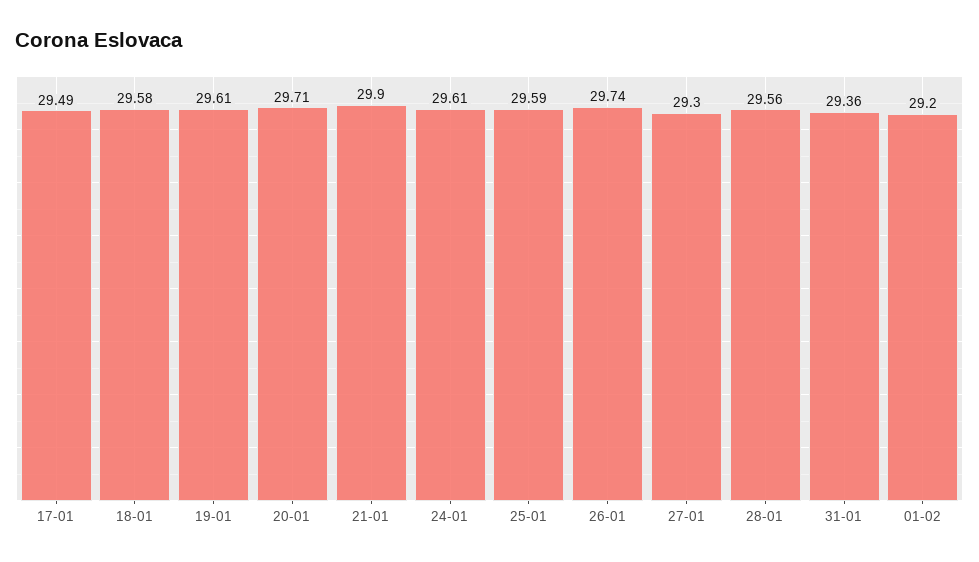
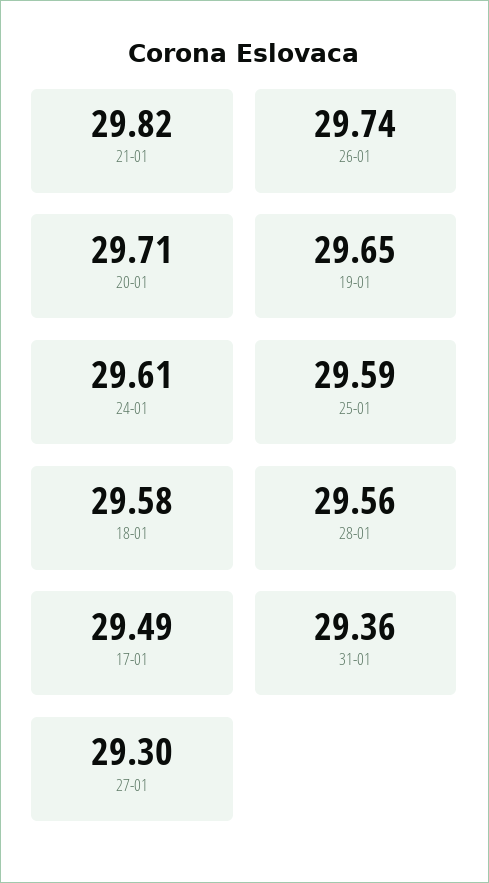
  {
    "17-01": 29.49,
    "18-01": 29.58,
-   "19-01": 29.61,
+   "19-01": 29.65,
    "20-01": 29.71,
-   "21-01": 29.9,
+   "21-01": 29.82,
    "24-01": 29.61,
    "25-01": 29.59,
    "26-01": 29.74,
    "27-01": 29.3,
    "28-01": 29.56,
-   "31-01": 29.36,
+   "31-01": 29.36
-   "01-02": 29.2
  }

